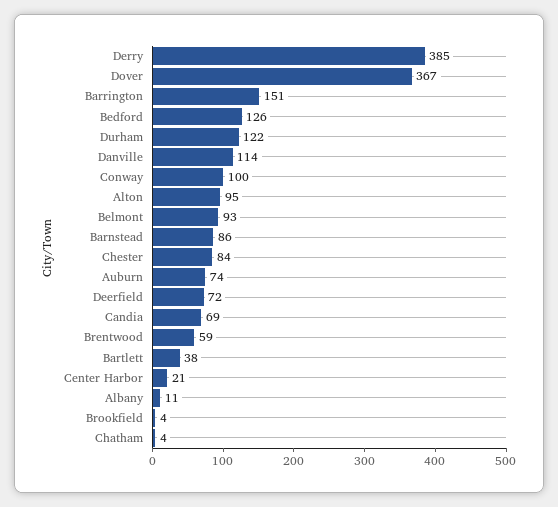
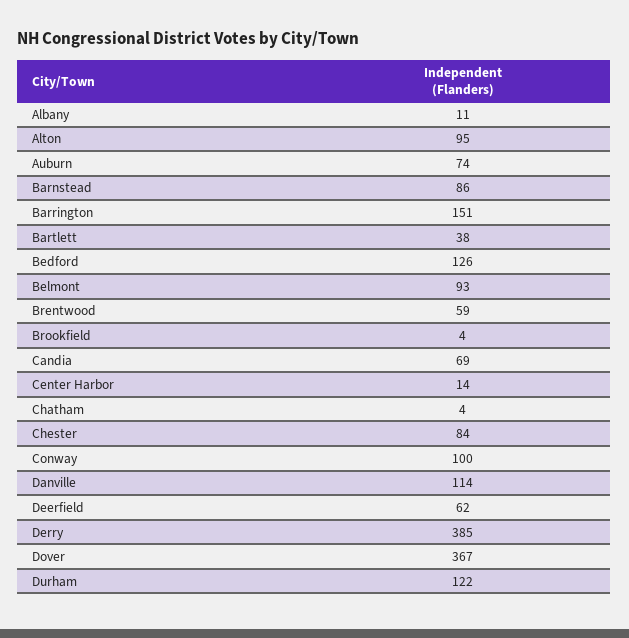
  {
    "Derry": 385,
    "Dover": 367,
    "Barrington": 151,
    "Bedford": 126,
    "Durham": 122,
    "Danville": 114,
    "Conway": 100,
    "Alton": 95,
    "Belmont": 93,
    "Barnstead": 86,
    "Chester": 84,
    "Auburn": 74,
-   "Deerfield": 72,
+   "Deerfield": 62,
    "Candia": 69,
    "Brentwood": 59,
    "Bartlett": 38,
-   "Center Harbor": 21,
+   "Center Harbor": 14,
    "Albany": 11,
    "Brookfield": 4,
    "Chatham": 4
  }

